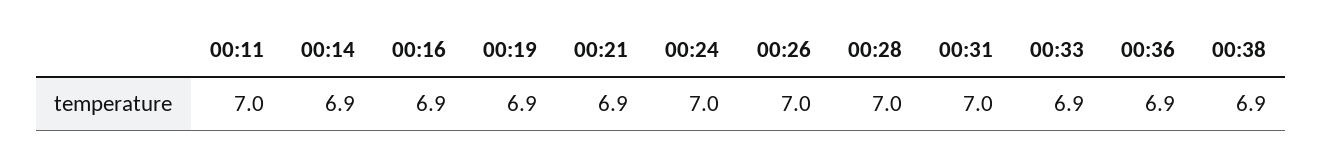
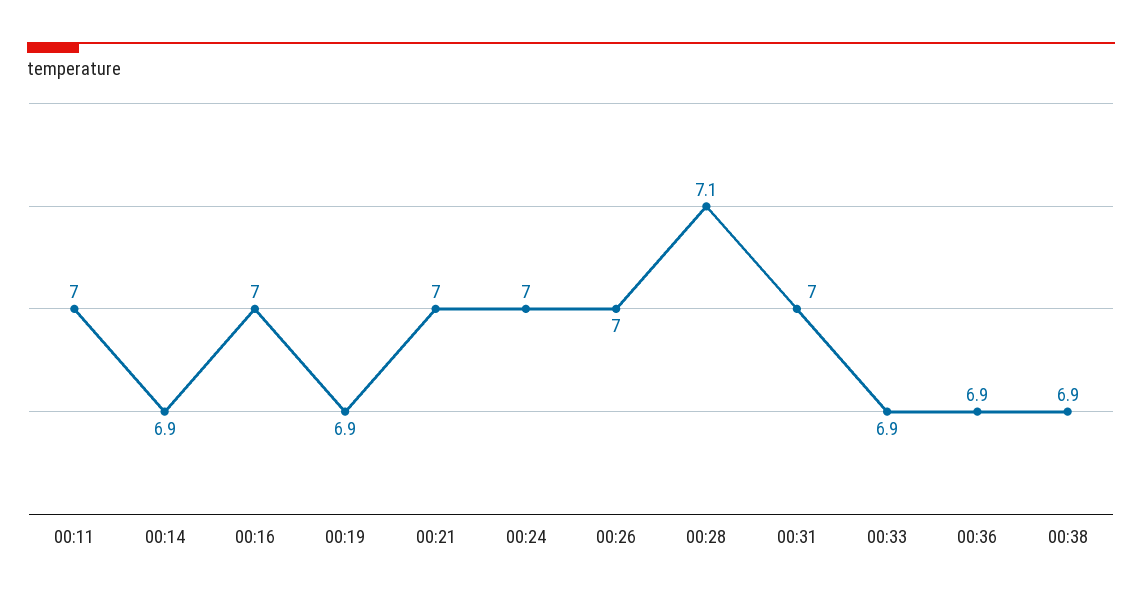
  {
    "00:11": 7,
    "00:14": 6.9,
-   "00:16": 6.9,
+   "00:16": 7,
    "00:19": 6.9,
-   "00:21": 6.9,
+   "00:21": 7,
    "00:24": 7,
    "00:26": 7,
-   "00:28": 7,
+   "00:28": 7.1,
    "00:31": 7,
    "00:33": 6.9,
    "00:36": 6.9,
    "00:38": 6.9
  }

